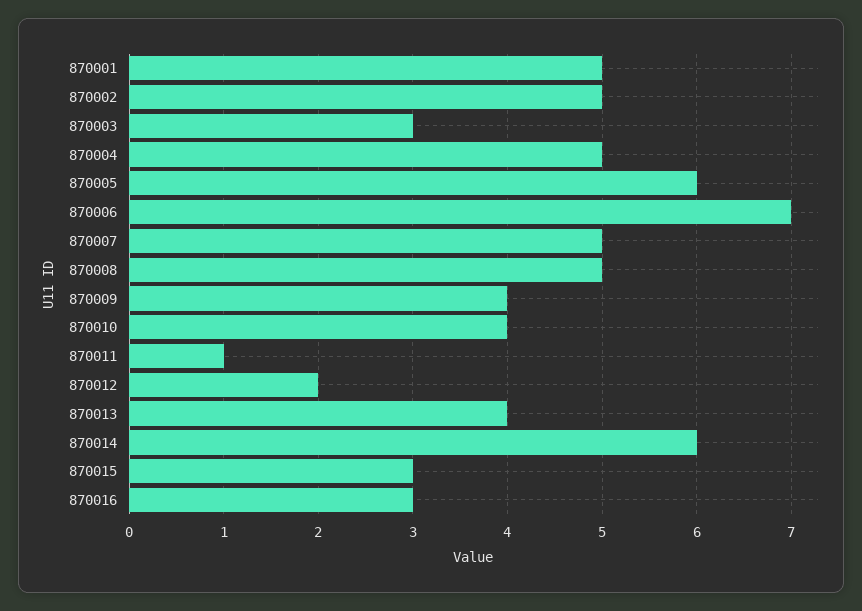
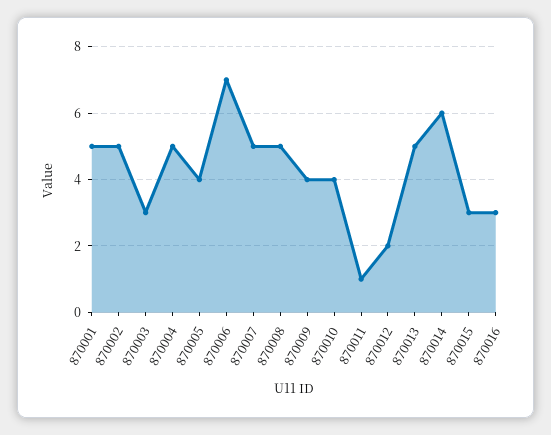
  {
    "870001": 5,
    "870002": 5,
    "870003": 3,
    "870004": 5,
-   "870005": 6,
+   "870005": 4,
    "870006": 7,
    "870007": 5,
    "870008": 5,
    "870009": 4,
    "870010": 4,
    "870011": 1,
    "870012": 2,
-   "870013": 4,
+   "870013": 5,
    "870014": 6,
    "870015": 3,
    "870016": 3
  }

